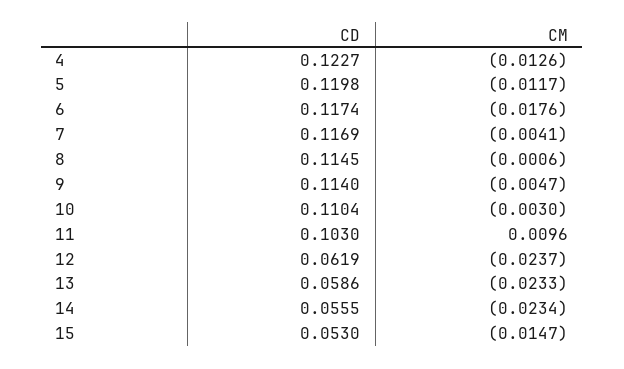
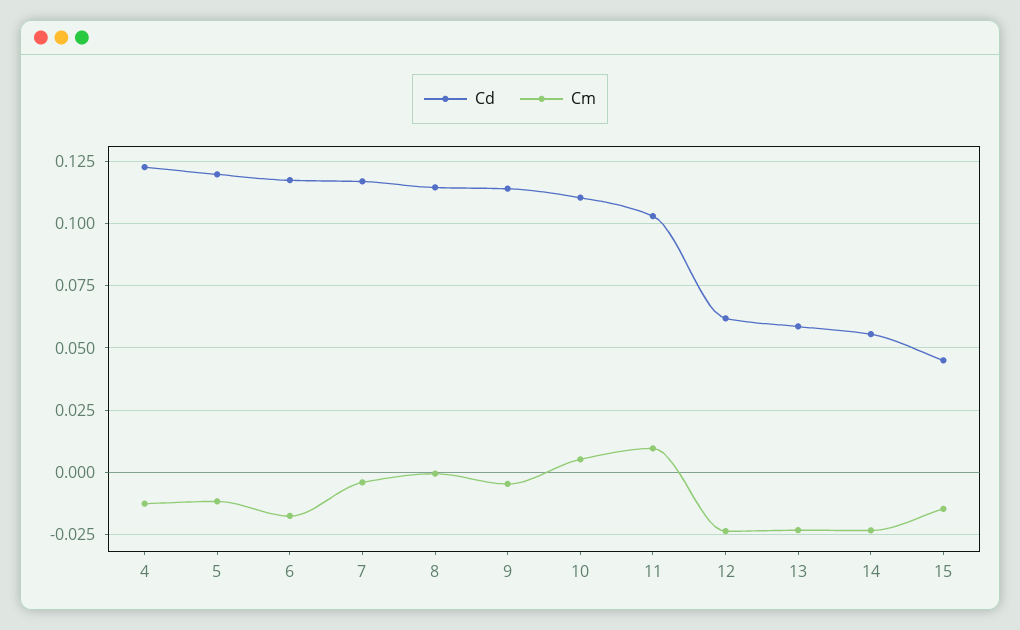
  {
    "CD": {
      "4": 0.1227,
      "5": 0.1198,
      "6": 0.1174,
      "7": 0.1169,
      "8": 0.1145,
      "9": 0.114,
      "10": 0.1104,
      "11": 0.103,
      "12": 0.0619,
      "13": 0.0586,
      "14": 0.0555,
-     "15": 0.053
+     "15": 0.045
    },
    "CM": {
      "4": -0.0126,
      "5": -0.0117,
      "6": -0.0176,
      "7": -0.0041,
      "8": -0.0006,
      "9": -0.0047,
-     "10": -0.003,
+     "10": 0.005,
      "11": 0.0096,
      "12": -0.0237,
      "13": -0.0233,
      "14": -0.0234,
      "15": -0.0147
    }
  }

